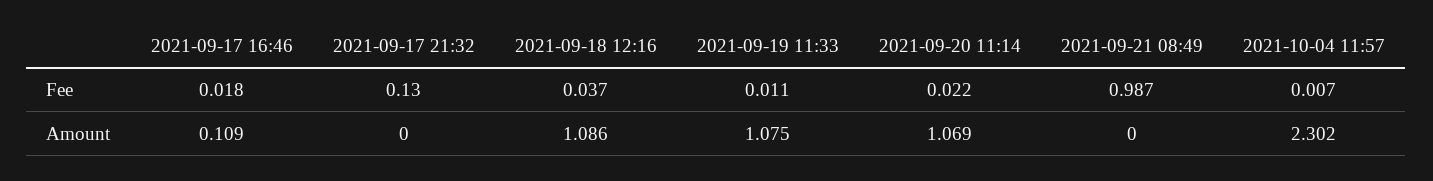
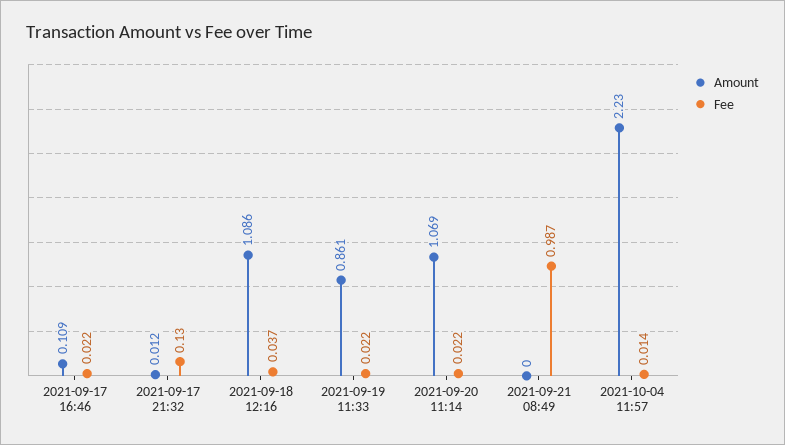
  {
    "Fee": {
-     "2021-09-17 16:46": 0.018,
+     "2021-09-17 16:46": 0.022,
      "2021-09-17 21:32": 0.13,
      "2021-09-18 12:16": 0.037,
-     "2021-09-19 11:33": 0.011,
+     "2021-09-19 11:33": 0.022,
      "2021-09-20 11:14": 0.022,
      "2021-09-21 08:49": 0.987,
-     "2021-10-04 11:57": 0.007
+     "2021-10-04 11:57": 0.014
    },
    "Amount": {
      "2021-09-17 16:46": 0.109,
-     "2021-09-17 21:32": 0,
+     "2021-09-17 21:32": 0.012,
      "2021-09-18 12:16": 1.086,
-     "2021-09-19 11:33": 1.075,
+     "2021-09-19 11:33": 0.861,
      "2021-09-20 11:14": 1.069,
      "2021-09-21 08:49": 0,
-     "2021-10-04 11:57": 2.302
+     "2021-10-04 11:57": 2.23
    }
  }

